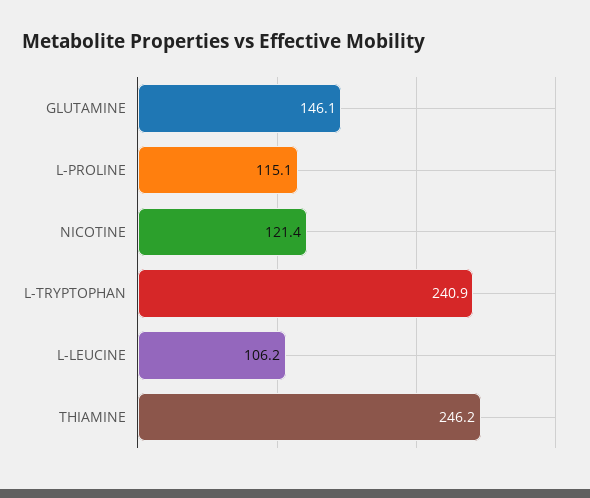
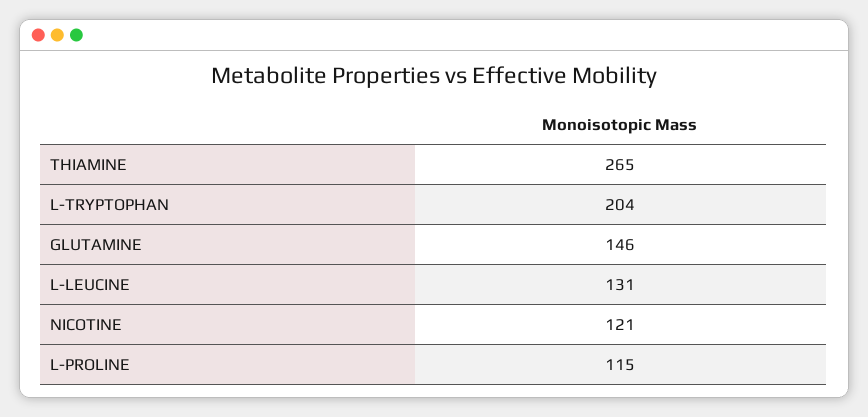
  {
    "GLUTAMINE": 146.1,
    "L-PROLINE": 115.1,
    "NICOTINE": 121.4,
-   "L-TRYPTOPHAN": 240.9,
+   "L-TRYPTOPHAN": 204,
-   "L-LEUCINE": 106.2,
+   "L-LEUCINE": 131,
-   "THIAMINE": 246.2
+   "THIAMINE": 265
  }

